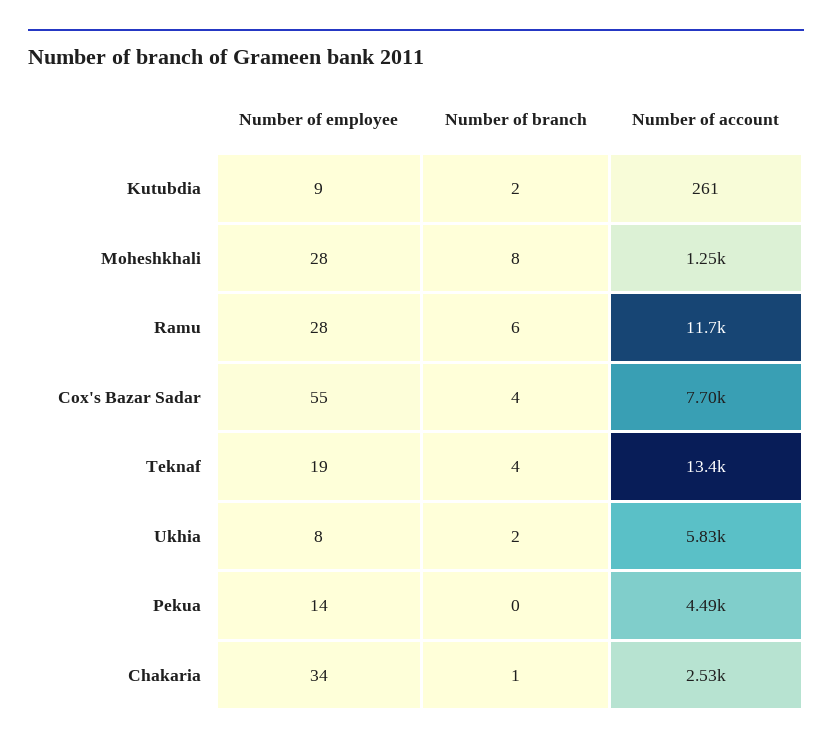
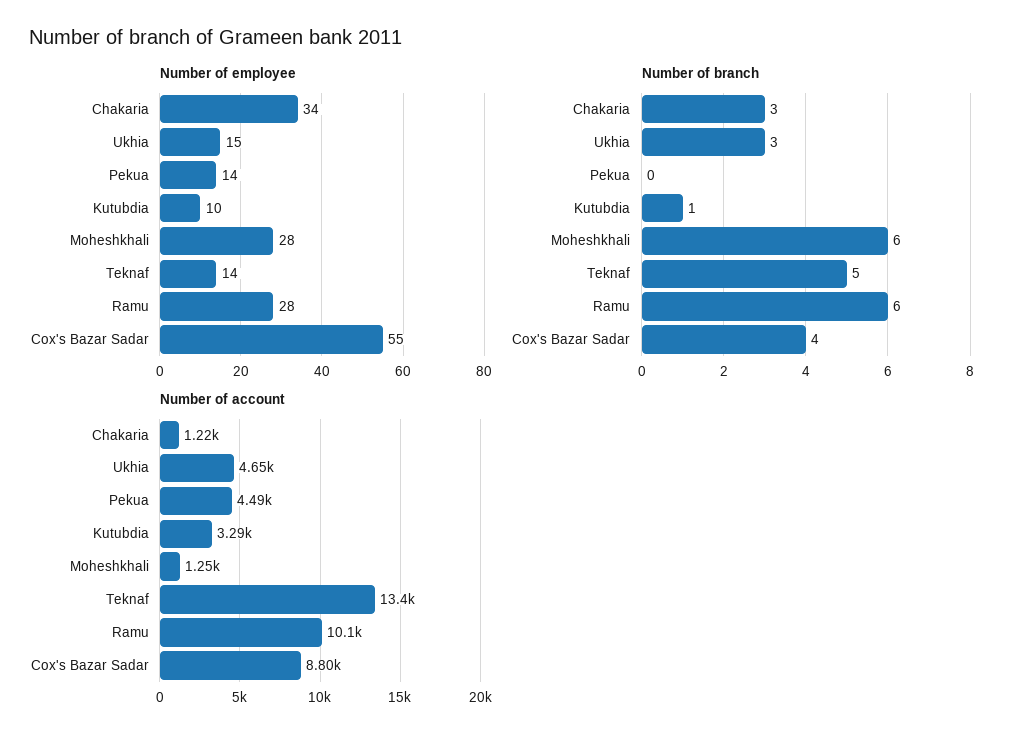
  {
    "Number of employee": {
-     "Kutubdia": 9,
+     "Kutubdia": 10,
      "Moheshkhali": 28,
      "Ramu": 28,
      "Cox's Bazar Sadar": 55,
-     "Teknaf": 19,
+     "Teknaf": 14,
-     "Ukhia": 8,
+     "Ukhia": 15,
      "Pekua": 14,
      "Chakaria": 34
    },
    "Number of branch": {
-     "Kutubdia": 2,
+     "Kutubdia": 1,
-     "Moheshkhali": 8,
+     "Moheshkhali": 6,
      "Ramu": 6,
      "Cox's Bazar Sadar": 4,
-     "Teknaf": 4,
+     "Teknaf": 5,
-     "Ukhia": 2,
+     "Ukhia": 3,
      "Pekua": 0,
-     "Chakaria": 1
+     "Chakaria": 3
    },
    "Number of account": {
-     "Kutubdia": 261,
+     "Kutubdia": 3290,
      "Moheshkhali": 1250,
-     "Ramu": 11700,
+     "Ramu": 10100,
-     "Cox's Bazar Sadar": 7700,
+     "Cox's Bazar Sadar": 8800,
      "Teknaf": 13400,
-     "Ukhia": 5830,
+     "Ukhia": 4650,
      "Pekua": 4490,
-     "Chakaria": 2530
+     "Chakaria": 1220
    }
  }

